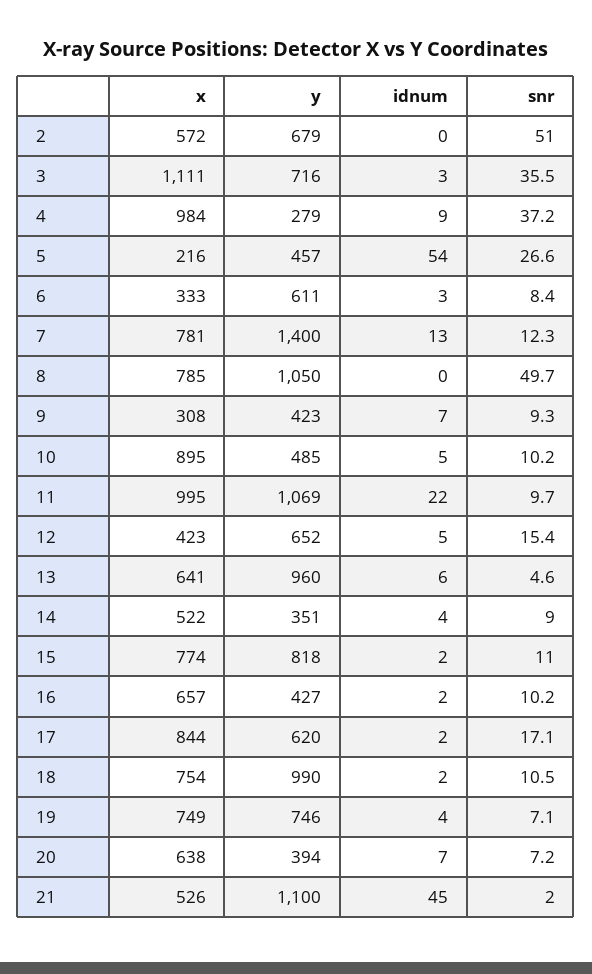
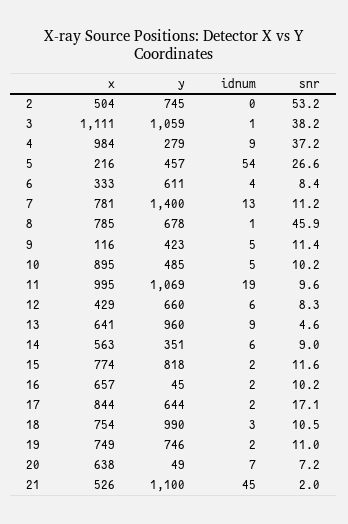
  {
    "x": {
-     "2": 572,
+     "2": 504,
      "3": 1111,
      "4": 984,
      "5": 216,
      "6": 333,
      "7": 781,
      "8": 785,
-     "9": 308,
+     "9": 116,
      "10": 895,
      "11": 995,
-     "12": 423,
+     "12": 429,
      "13": 641,
-     "14": 522,
+     "14": 563,
      "15": 774,
      "16": 657,
      "17": 844,
      "18": 754,
      "19": 749,
      "20": 638,
      "21": 526
    },
    "y": {
-     "2": 679,
+     "2": 745,
-     "3": 716,
+     "3": 1059,
      "4": 279,
      "5": 457,
      "6": 611,
      "7": 1400,
-     "8": 1050,
+     "8": 678,
      "9": 423,
      "10": 485,
      "11": 1069,
-     "12": 652,
+     "12": 660,
      "13": 960,
      "14": 351,
      "15": 818,
-     "16": 427,
+     "16": 45,
-     "17": 620,
+     "17": 644,
      "18": 990,
      "19": 746,
-     "20": 394,
+     "20": 49,
      "21": 1100
    },
    "idnum": {
      "2": 0,
-     "3": 3,
+     "3": 1,
      "4": 9,
      "5": 54,
-     "6": 3,
+     "6": 4,
      "7": 13,
-     "8": 0,
+     "8": 1,
-     "9": 7,
+     "9": 5,
      "10": 5,
-     "11": 22,
+     "11": 19,
-     "12": 5,
+     "12": 6,
-     "13": 6,
+     "13": 9,
-     "14": 4,
+     "14": 6,
      "15": 2,
      "16": 2,
      "17": 2,
-     "18": 2,
+     "18": 3,
-     "19": 4,
+     "19": 2,
      "20": 7,
      "21": 45
    },
    "snr": {
-     "2": 51,
+     "2": 53.2,
-     "3": 35.5,
+     "3": 38.2,
      "4": 37.2,
      "5": 26.6,
      "6": 8.4,
-     "7": 12.3,
+     "7": 11.2,
-     "8": 49.7,
+     "8": 45.9,
-     "9": 9.3,
+     "9": 11.4,
      "10": 10.2,
-     "11": 9.7,
+     "11": 9.6,
-     "12": 15.4,
+     "12": 8.3,
      "13": 4.6,
      "14": 9,
-     "15": 11,
+     "15": 11.6,
      "16": 10.2,
      "17": 17.1,
      "18": 10.5,
-     "19": 7.1,
+     "19": 11,
      "20": 7.2,
      "21": 2
    }
  }

